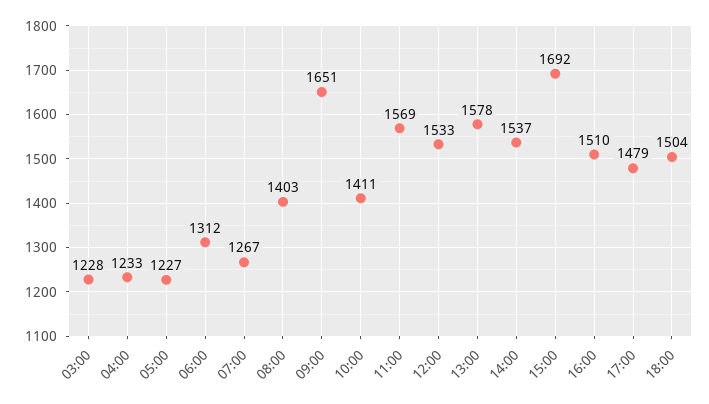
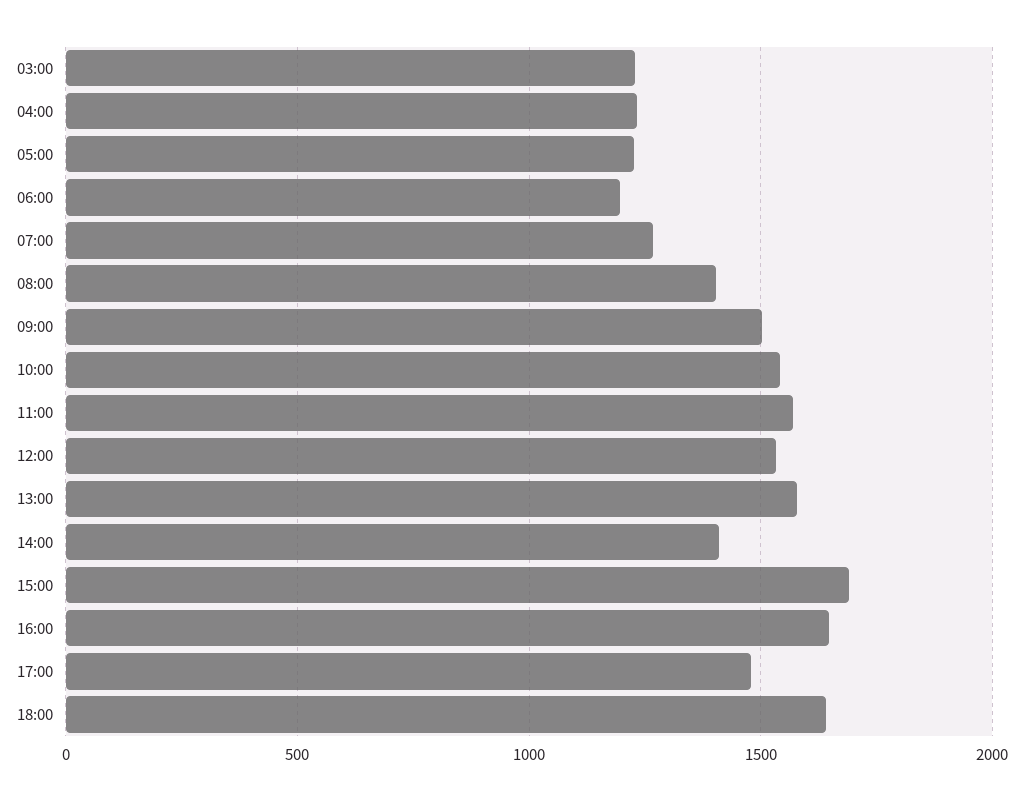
  {
    "03:00": 1228,
    "04:00": 1233,
    "05:00": 1227,
-   "06:00": 1312,
+   "06:00": 1200,
    "07:00": 1267,
    "08:00": 1403,
-   "09:00": 1651,
+   "09:00": 1500,
-   "10:00": 1411,
+   "10:00": 1550,
    "11:00": 1569,
    "12:00": 1533,
    "13:00": 1578,
-   "14:00": 1537,
+   "14:00": 1400,
    "15:00": 1692,
-   "16:00": 1510,
+   "16:00": 1650,
    "17:00": 1479,
-   "18:00": 1504
+   "18:00": 1650
  }

